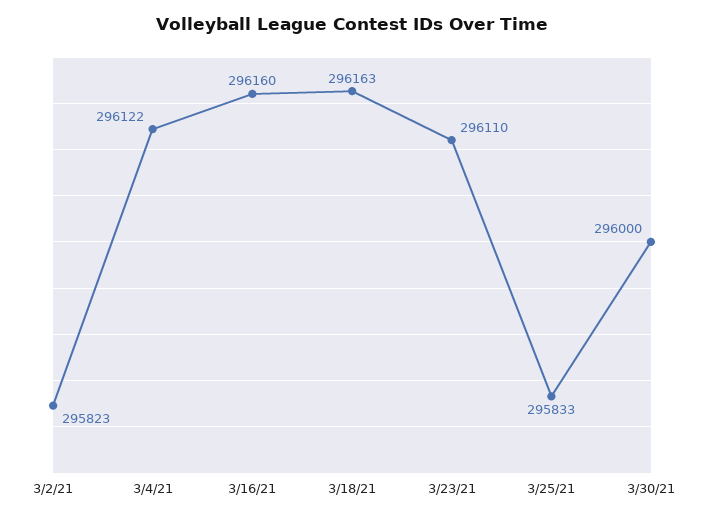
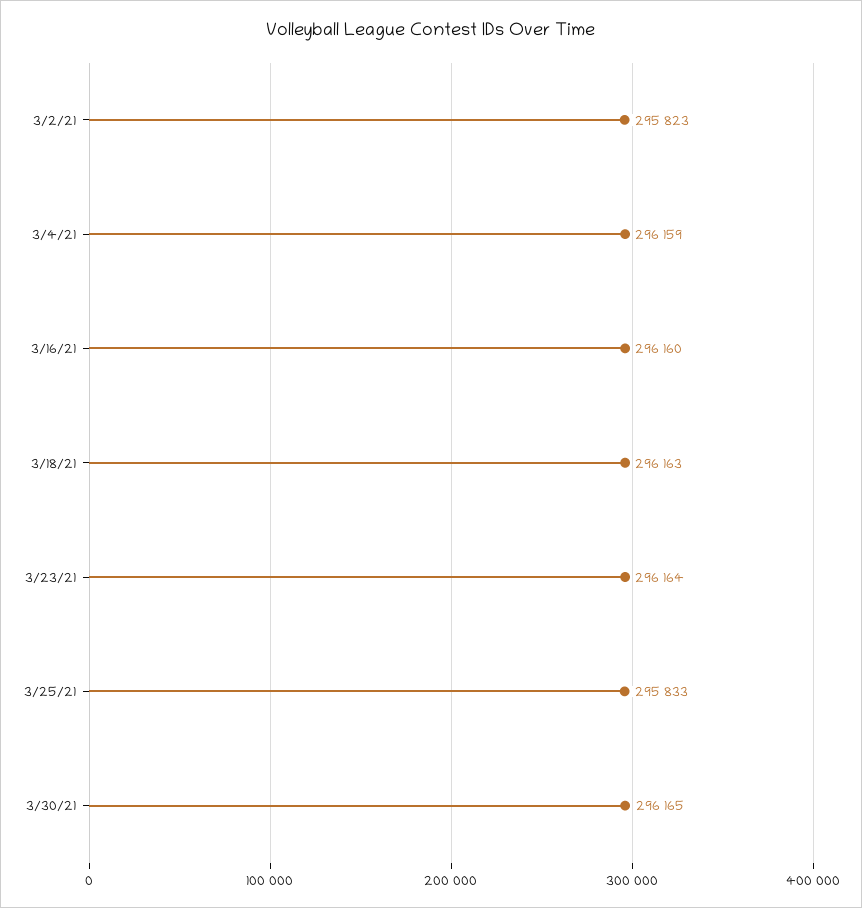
  {
    "3/2/21": 295823,
-   "3/4/21": 296122,
+   "3/4/21": 296159,
    "3/16/21": 296160,
    "3/18/21": 296163,
-   "3/23/21": 296110,
+   "3/23/21": 296164,
    "3/25/21": 295833,
-   "3/30/21": 296000
+   "3/30/21": 296165
  }

